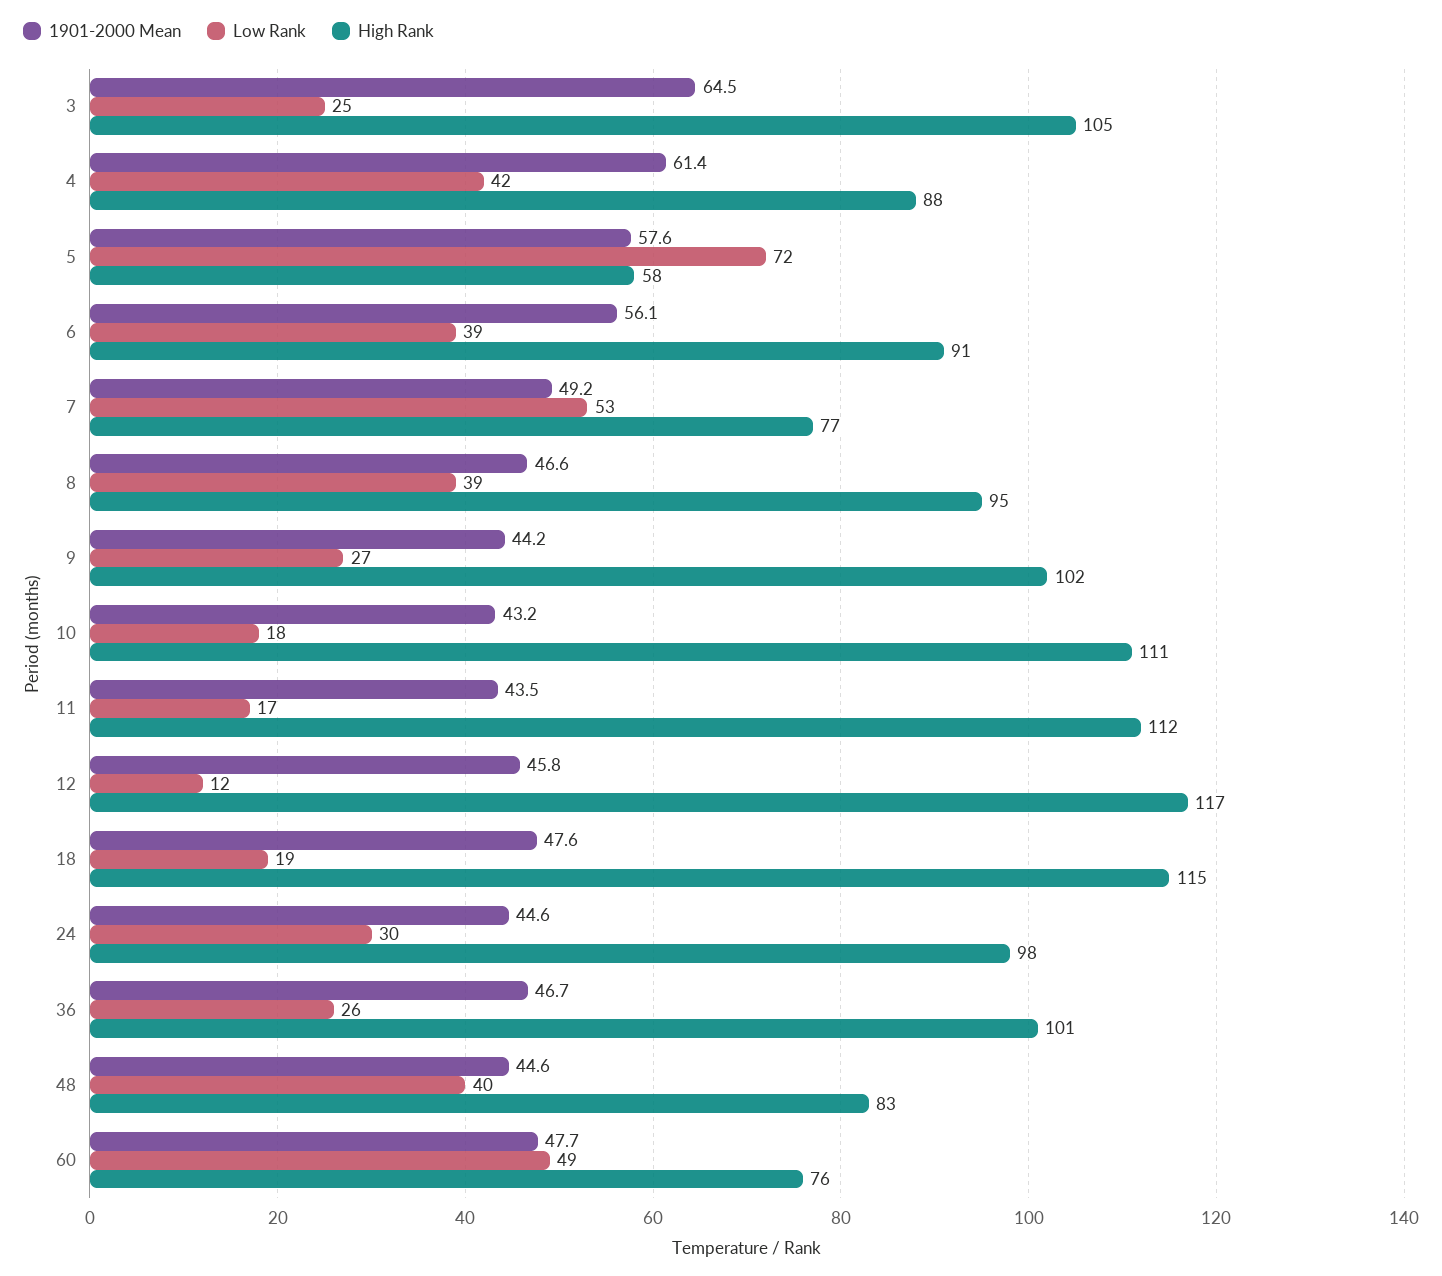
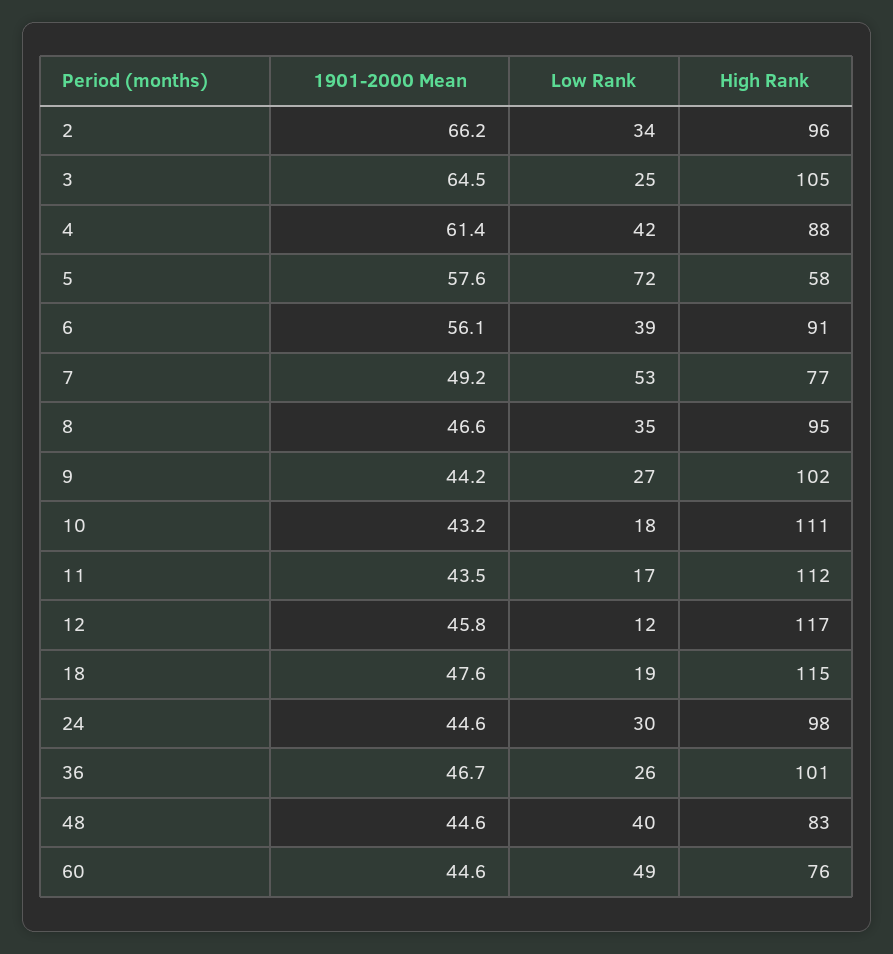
  {
    "1901-2000 Mean": {
      "3": 64.5,
      "4": 61.4,
      "5": 57.6,
      "6": 56.1,
      "7": 49.2,
      "8": 46.6,
      "9": 44.2,
      "10": 43.2,
      "11": 43.5,
      "12": 45.8,
      "18": 47.6,
      "24": 44.6,
      "36": 46.7,
      "48": 44.6,
-     "60": 47.7
+     "60": 44.6,
+     "2": 66.2
    },
    "Low Rank": {
      "3": 25,
      "4": 42,
      "5": 72,
      "6": 39,
      "7": 53,
-     "8": 39,
+     "8": 35,
      "9": 27,
      "10": 18,
      "11": 17,
      "12": 12,
      "18": 19,
      "24": 30,
      "36": 26,
      "48": 40,
-     "60": 49
+     "60": 49,
+     "2": 34
    },
    "High Rank": {
      "3": 105,
      "4": 88,
      "5": 58,
      "6": 91,
      "7": 77,
      "8": 95,
      "9": 102,
      "10": 111,
      "11": 112,
      "12": 117,
      "18": 115,
      "24": 98,
      "36": 101,
      "48": 83,
-     "60": 76
+     "60": 76,
+     "2": 96
    }
  }

